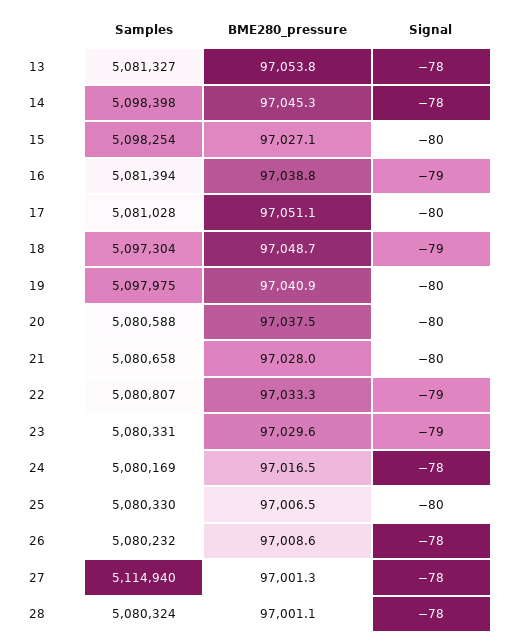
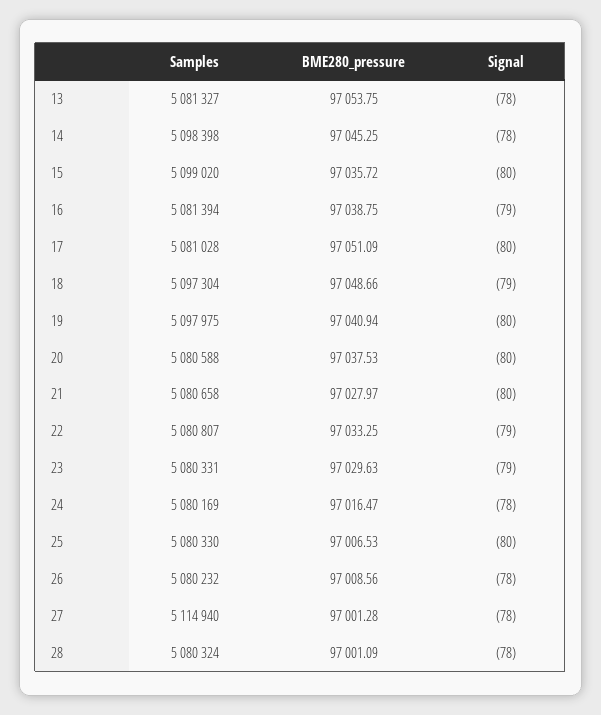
  {
    "Samples": {
      "13": 5081327,
      "14": 5098398,
-     "15": 5098254,
+     "15": 5099020,
      "16": 5081394,
      "17": 5081028,
      "18": 5097304,
      "19": 5097975,
      "20": 5080588,
      "21": 5080658,
      "22": 5080807,
      "23": 5080331,
      "24": 5080169,
      "25": 5080330,
      "26": 5080232,
      "27": 5114940,
      "28": 5080324
    },
    "BME280_pressure": {
      "13": 97053.75,
      "14": 97045.25,
-     "15": 97027.1,
+     "15": 97035.72,
      "16": 97038.75,
      "17": 97051.09,
      "18": 97048.66,
      "19": 97040.94,
      "20": 97037.53,
      "21": 97027.97,
      "22": 97033.25,
      "23": 97029.63,
      "24": 97016.47,
      "25": 97006.53,
      "26": 97008.56,
      "27": 97001.28,
      "28": 97001.09
    },
    "Signal": {
      "13": -78,
      "14": -78,
      "15": -80,
      "16": -79,
      "17": -80,
      "18": -79,
      "19": -80,
      "20": -80,
      "21": -80,
      "22": -79,
      "23": -79,
      "24": -78,
      "25": -80,
      "26": -78,
      "27": -78,
      "28": -78
    }
  }

